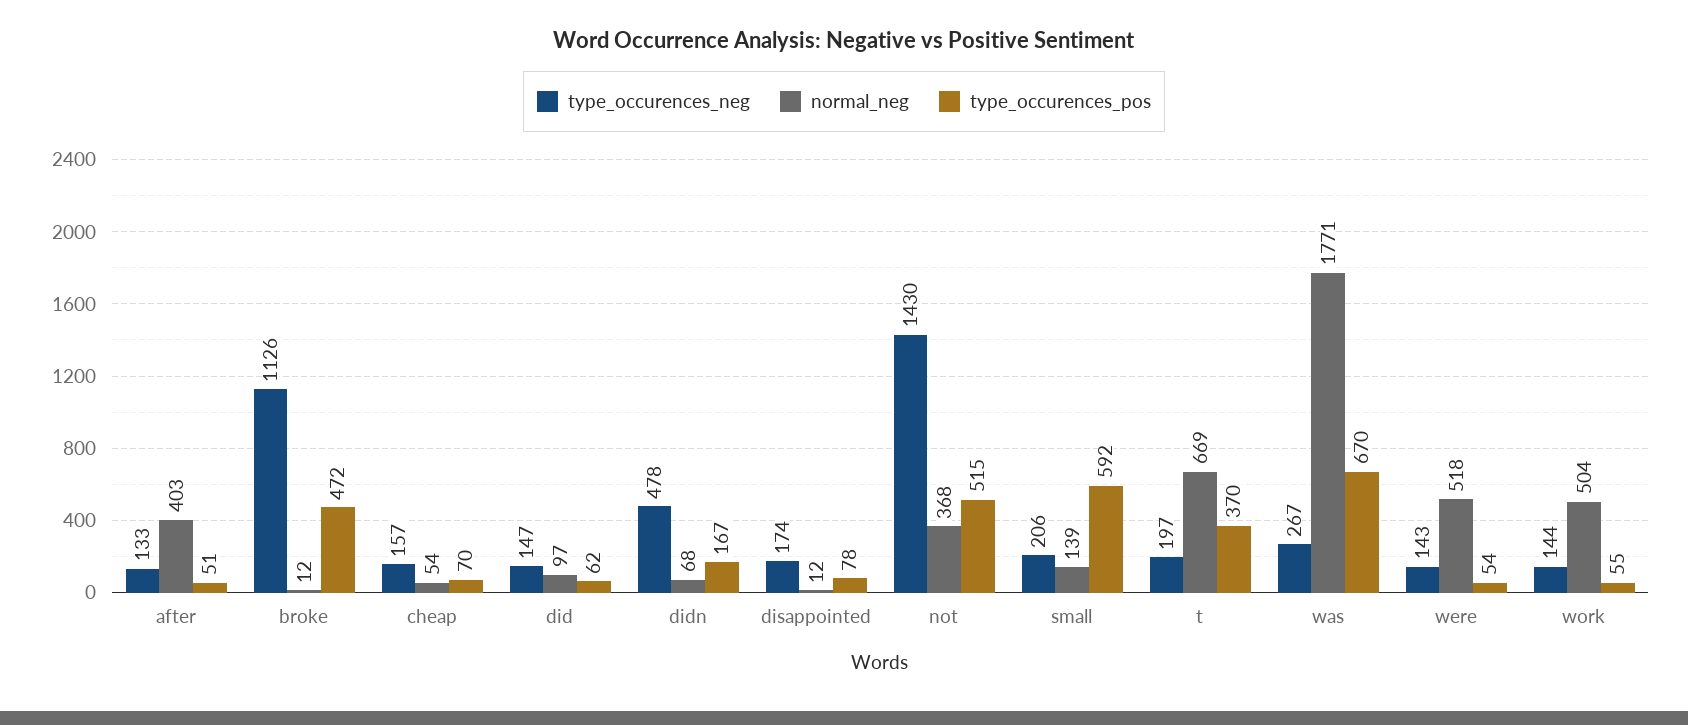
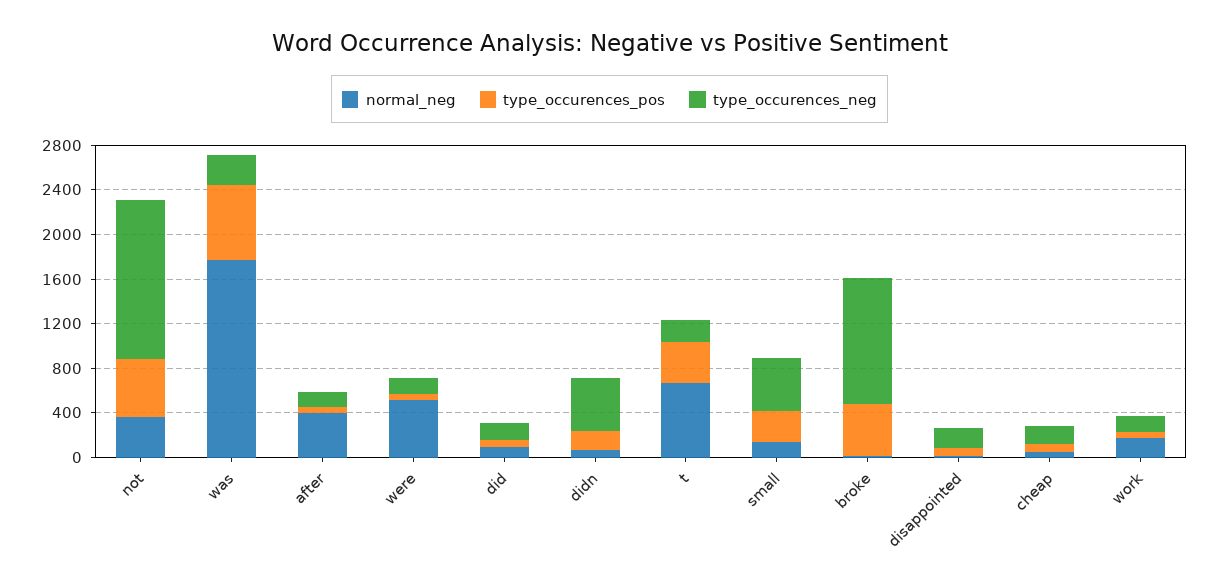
  {
    "type_occurences_neg": {
      "after": 133,
      "broke": 1126,
      "cheap": 157,
      "did": 147,
      "didn": 478,
      "disappointed": 174,
      "not": 1430,
-     "small": 206,
+     "small": 500,
      "t": 197,
      "was": 267,
      "were": 143,
      "work": 144
    },
    "normal_neg": {
      "after": 403,
      "broke": 12,
      "cheap": 54,
      "did": 97,
      "didn": 68,
      "disappointed": 12,
      "not": 368,
      "small": 139,
      "t": 669,
      "was": 1771,
      "were": 518,
-     "work": 504
+     "work": 200
    },
    "type_occurences_pos": {
      "after": 51,
      "broke": 472,
      "cheap": 70,
      "did": 62,
      "didn": 167,
      "disappointed": 78,
      "not": 515,
-     "small": 592,
+     "small": 300,
      "t": 370,
      "was": 670,
      "were": 54,
      "work": 55
    }
  }

